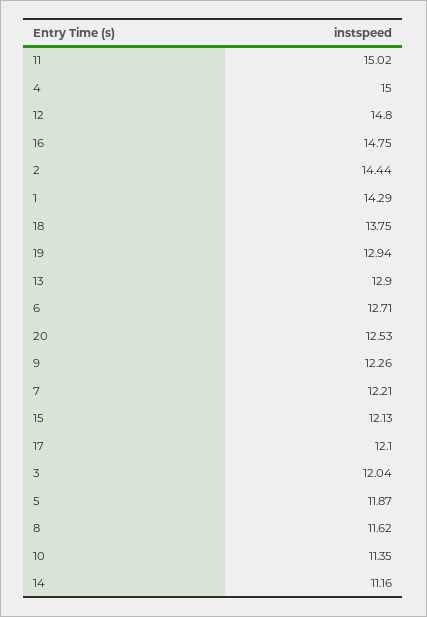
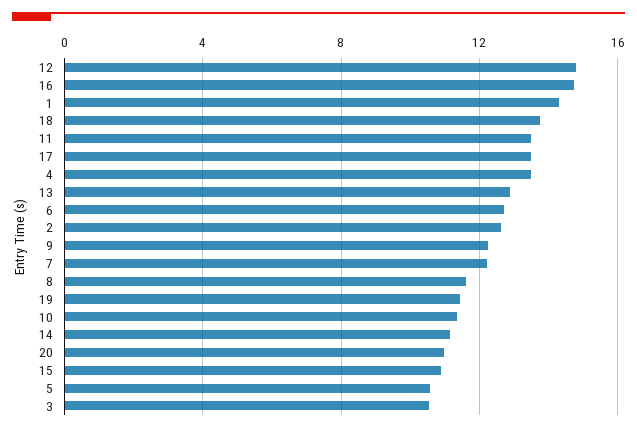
  {
-   "11": 15.02,
+   "11": 13.5,
-   "4": 15,
+   "4": 13.5,
    "12": 14.8,
    "16": 14.75,
-   "2": 14.44,
+   "2": 12.5,
    "1": 14.29,
    "18": 13.75,
-   "19": 12.94,
+   "19": 11.5,
    "13": 12.9,
    "6": 12.71,
-   "20": 12.53,
+   "20": 11,
    "9": 12.26,
    "7": 12.21,
-   "15": 12.13,
+   "15": 11,
-   "17": 12.1,
+   "17": 13.5,
-   "3": 12.04,
+   "3": 10.5,
-   "5": 11.87,
+   "5": 10.5,
    "8": 11.62,
    "10": 11.35,
    "14": 11.16
  }

